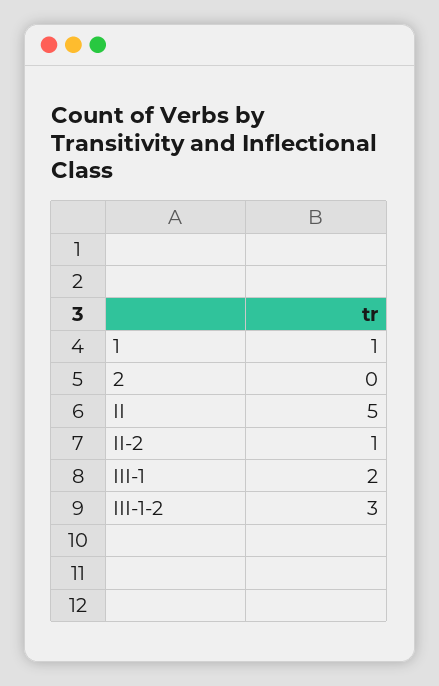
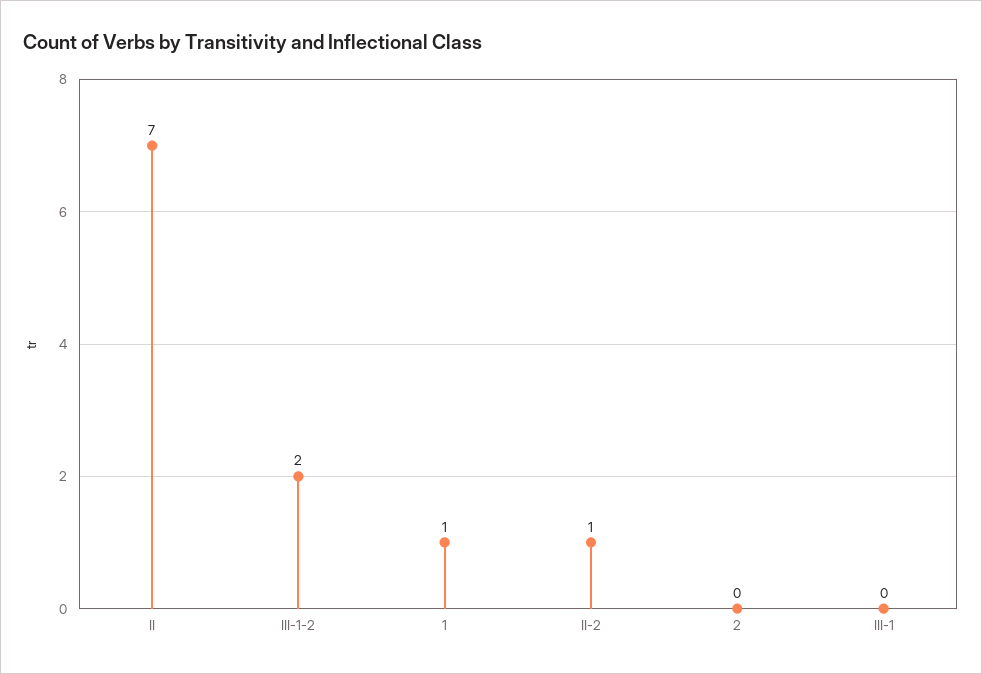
  {
    "1": 1,
    "2": 0,
-   "II": 5,
+   "II": 7,
    "II-2": 1,
-   "III-1": 2,
+   "III-1": 0,
-   "III-1-2": 3
+   "III-1-2": 2
  }

